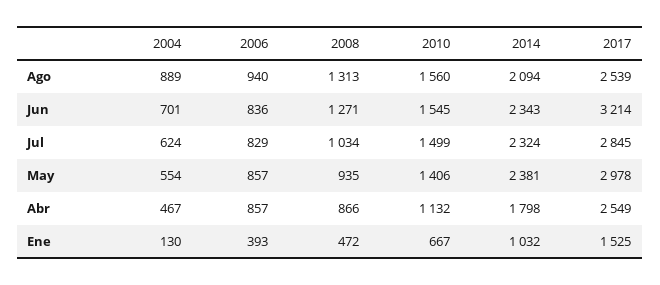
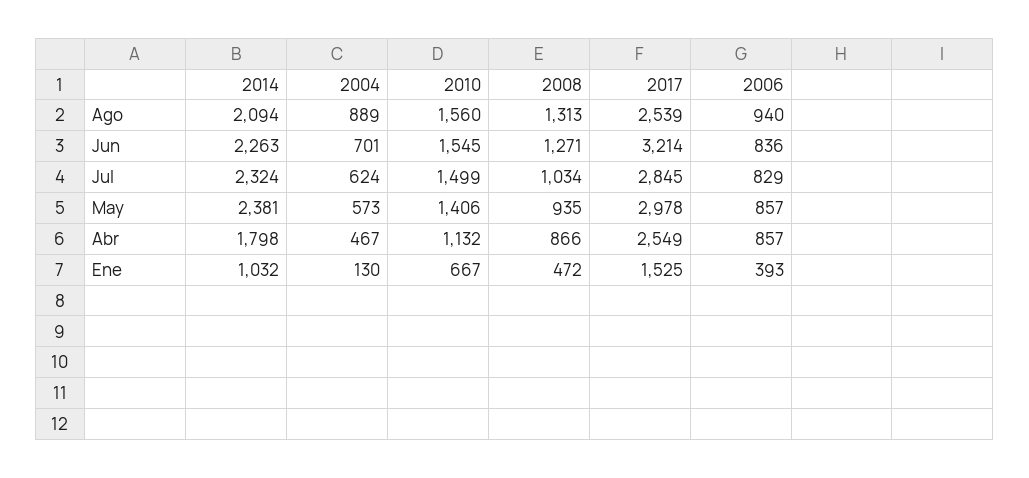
  {
    "2004": {
      "Ago": 889,
      "Jun": 701,
      "Jul": 624,
-     "May": 554,
+     "May": 573,
      "Abr": 467,
      "Ene": 130
    },
    "2006": {
      "Ago": 940,
      "Jun": 836,
      "Jul": 829,
      "May": 857,
      "Abr": 857,
      "Ene": 393
    },
    "2008": {
      "Ago": 1313,
      "Jun": 1271,
      "Jul": 1034,
      "May": 935,
      "Abr": 866,
      "Ene": 472
    },
    "2010": {
      "Ago": 1560,
      "Jun": 1545,
      "Jul": 1499,
      "May": 1406,
      "Abr": 1132,
      "Ene": 667
    },
    "2014": {
      "Ago": 2094,
-     "Jun": 2343,
+     "Jun": 2263,
      "Jul": 2324,
      "May": 2381,
      "Abr": 1798,
      "Ene": 1032
    },
    "2017": {
      "Ago": 2539,
      "Jun": 3214,
      "Jul": 2845,
      "May": 2978,
      "Abr": 2549,
      "Ene": 1525
    }
  }

